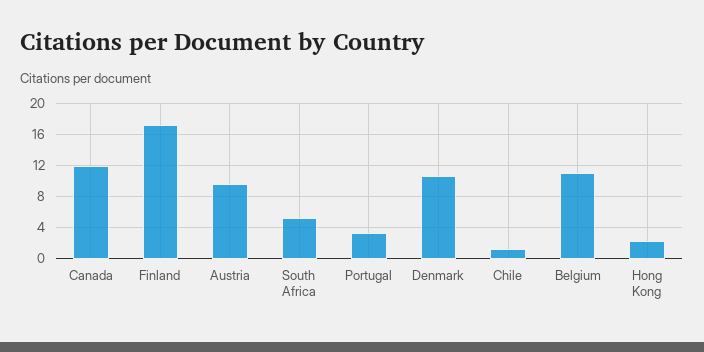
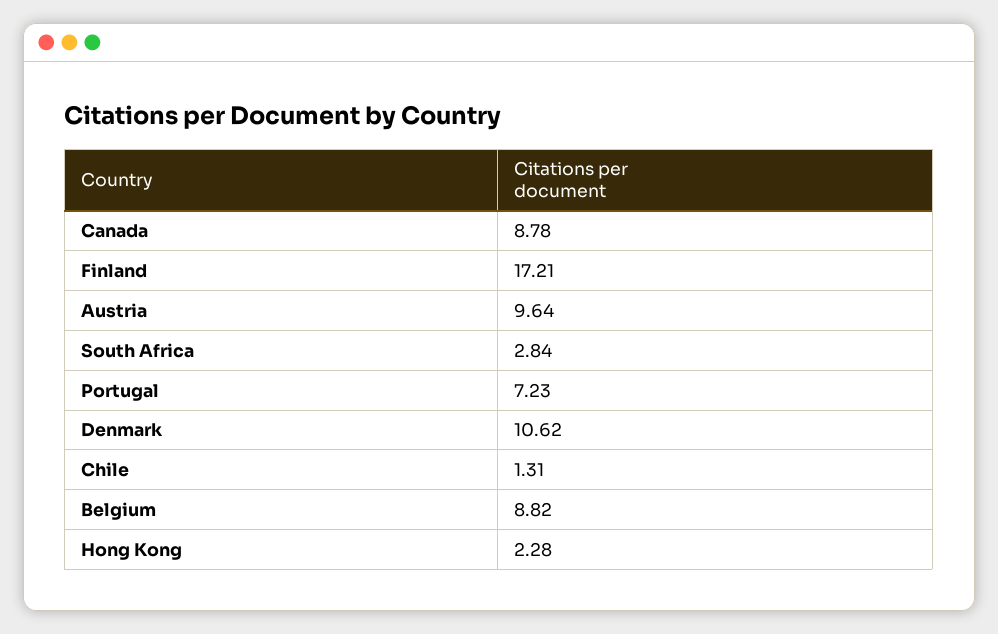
  {
-   "Canada": 12,
+   "Canada": 8.78,
    "Finland": 17.21,
    "Austria": 9.64,
-   "South Africa": 5,
+   "South Africa": 2.84,
-   "Portugal": 3,
+   "Portugal": 7.23,
    "Denmark": 10.62,
    "Chile": 1.31,
-   "Belgium": 11,
+   "Belgium": 8.82,
    "Hong Kong": 2.28
  }

